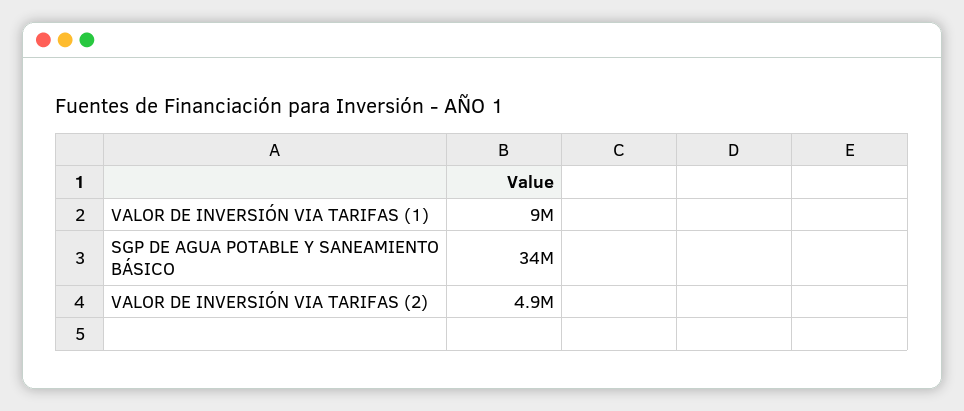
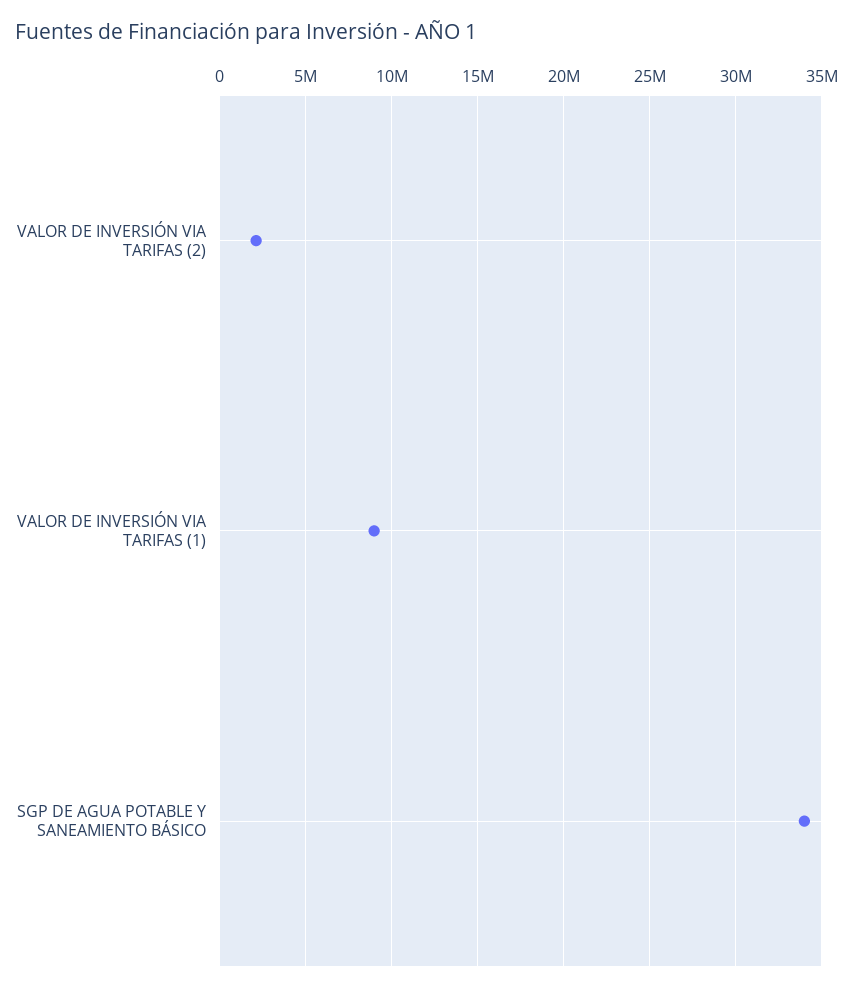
  {
    "VALOR DE INVERSIÓN VIA TARIFAS (1)": 9000000,
    "SGP DE AGUA POTABLE Y SANEAMIENTO BÁSICO": 34000000,
-   "VALOR DE INVERSIÓN VIA TARIFAS (2)": 4900000
+   "VALOR DE INVERSIÓN VIA TARIFAS (2)": 2000000
  }

